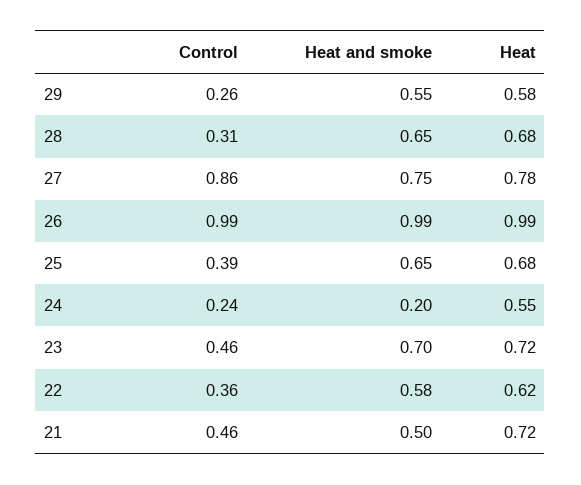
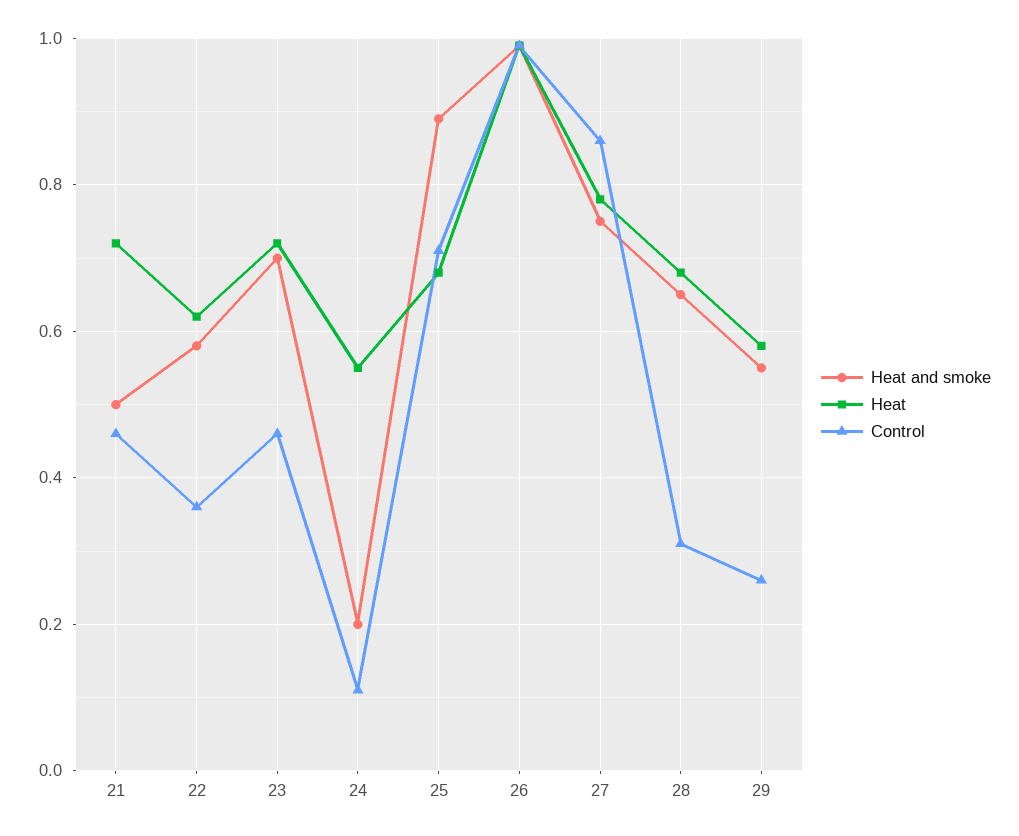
  {
    "Control": {
      "29": 0.26,
      "28": 0.31,
      "27": 0.86,
      "26": 0.99,
-     "25": 0.39,
+     "25": 0.7,
-     "24": 0.24,
+     "24": 0.1,
      "23": 0.46,
      "22": 0.36,
      "21": 0.46
    },
    "Heat and smoke": {
      "29": 0.55,
      "28": 0.65,
      "27": 0.75,
      "26": 0.99,
-     "25": 0.65,
+     "25": 0.9,
      "24": 0.2,
      "23": 0.7,
      "22": 0.58,
      "21": 0.5
    },
    "Heat": {
      "29": 0.58,
      "28": 0.68,
      "27": 0.78,
      "26": 0.99,
      "25": 0.68,
      "24": 0.55,
      "23": 0.72,
      "22": 0.62,
      "21": 0.72
    }
  }

